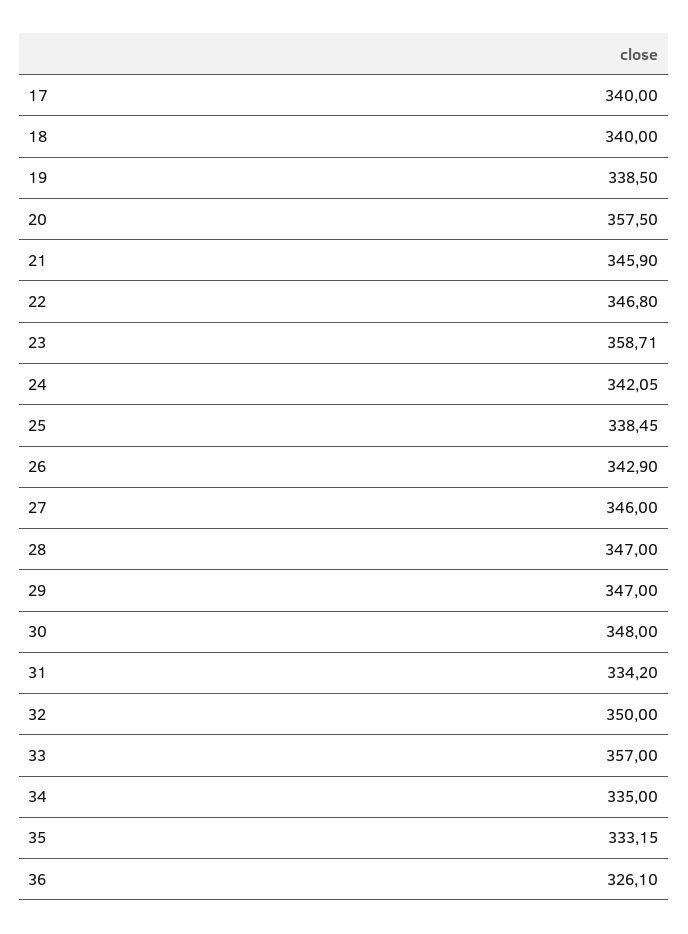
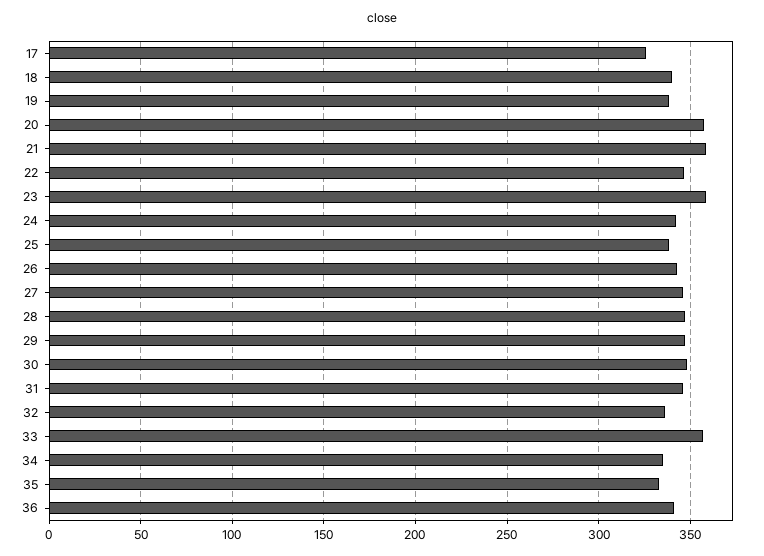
  {
-   "17": 340,
+   "17": 325,
    "18": 340,
    "19": 338.5,
    "20": 357.5,
-   "21": 345.9,
+   "21": 360,
    "22": 346.8,
    "23": 358.71,
    "24": 342.05,
    "25": 338.45,
    "26": 342.9,
    "27": 346,
    "28": 347,
    "29": 347,
    "30": 348,
-   "31": 334.2,
+   "31": 345,
-   "32": 350,
+   "32": 335,
    "33": 357,
    "34": 335,
    "35": 333.15,
-   "36": 326.1
+   "36": 340
  }

